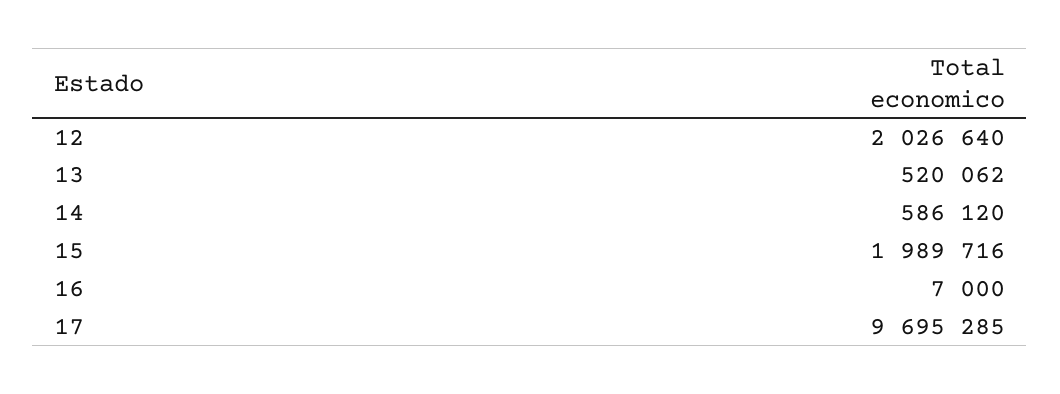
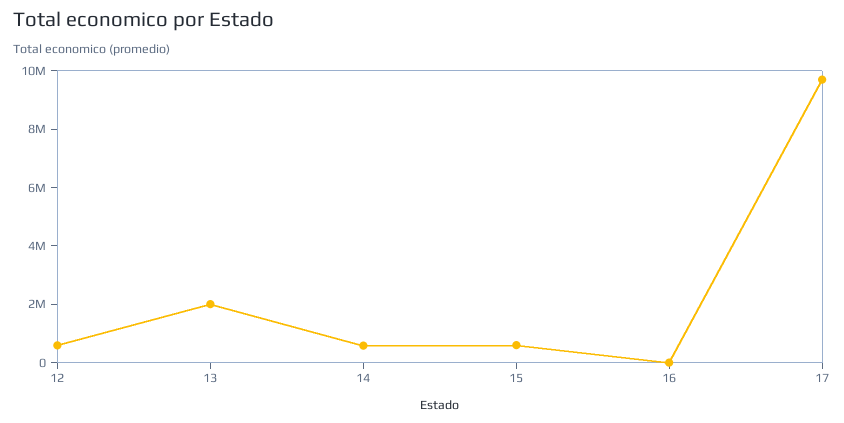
  {
-   "12": 2026640,
+   "12": 500000,
-   "13": 520062,
+   "13": 2000000,
    "14": 586120,
-   "15": 1989716,
+   "15": 500000,
    "16": 7000,
    "17": 9695285
  }

